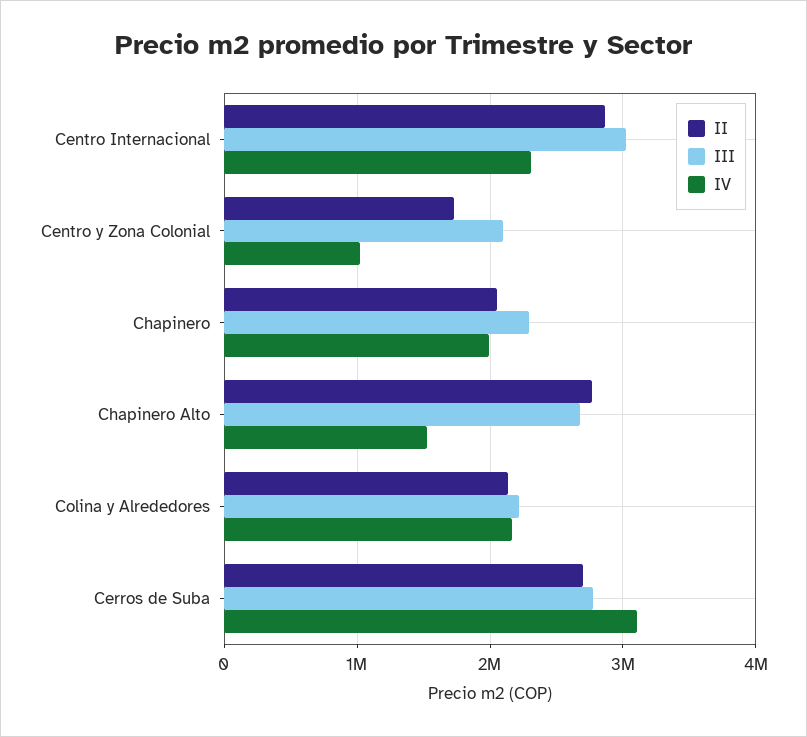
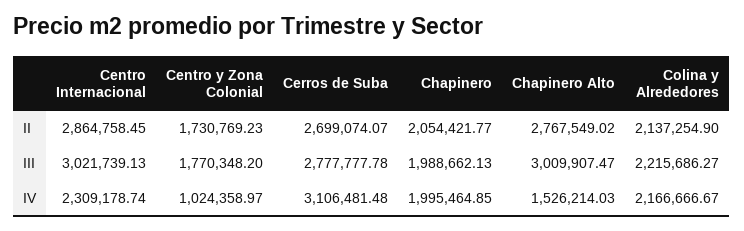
  {
    "II": {
      "Centro Internacional": 2864758.45,
      "Centro y Zona Colonial": 1730769.23,
      "Chapinero": 2054421.77,
      "Chapinero Alto": 2767549.02,
      "Colina y Alrededores": 2137254.9,
      "Cerros de Suba": 2699074.07
    },
    "III": {
      "Centro Internacional": 3021739.13,
-     "Centro y Zona Colonial": 2100000,
+     "Centro y Zona Colonial": 1770348.2,
-     "Chapinero": 2300000,
+     "Chapinero": 1988662.13,
-     "Chapinero Alto": 2700000,
+     "Chapinero Alto": 3009907.47,
      "Colina y Alrededores": 2215686.27,
      "Cerros de Suba": 2777777.78
    },
    "IV": {
      "Centro Internacional": 2309178.74,
      "Centro y Zona Colonial": 1024358.97,
      "Chapinero": 1995464.85,
      "Chapinero Alto": 1526214.03,
      "Colina y Alrededores": 2166666.67,
      "Cerros de Suba": 3106481.48
    }
  }

